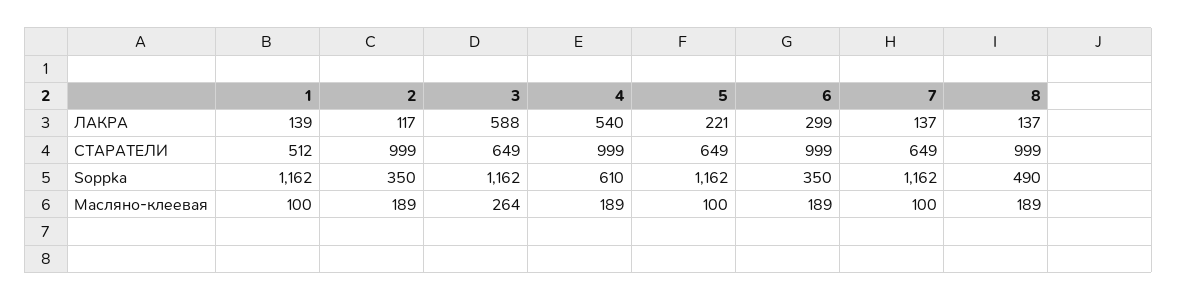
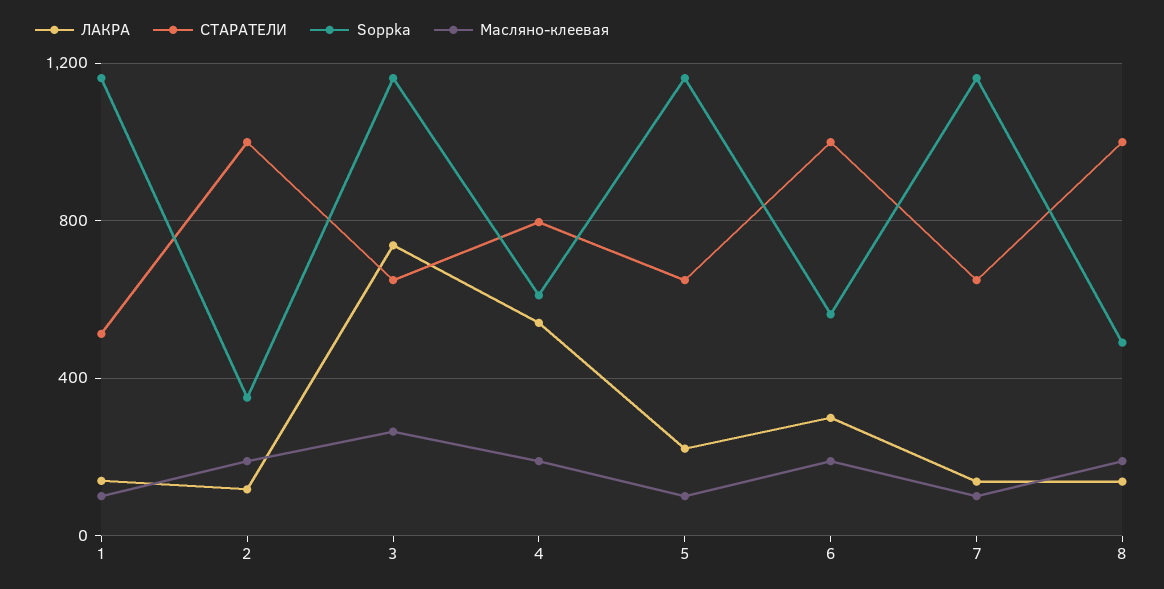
  {
    "ЛАКРА": {
      "1": 139,
      "2": 117,
-     "3": 588,
+     "3": 750,
      "4": 540,
      "5": 221,
      "6": 299,
      "7": 137,
      "8": 137
    },
    "СТАРАТЕЛИ": {
      "1": 512,
      "2": 999,
      "3": 649,
-     "4": 999,
+     "4": 800,
      "5": 649,
      "6": 999,
      "7": 649,
      "8": 999
    },
    "Soppka": {
      "1": 1162,
      "2": 350,
      "3": 1162,
      "4": 610,
      "5": 1162,
-     "6": 350,
+     "6": 550,
      "7": 1162,
      "8": 490
    },
    "Масляно-клеевая": {
      "1": 100,
      "2": 189,
      "3": 264,
      "4": 189,
      "5": 100,
      "6": 189,
      "7": 100,
      "8": 189
    }
  }

